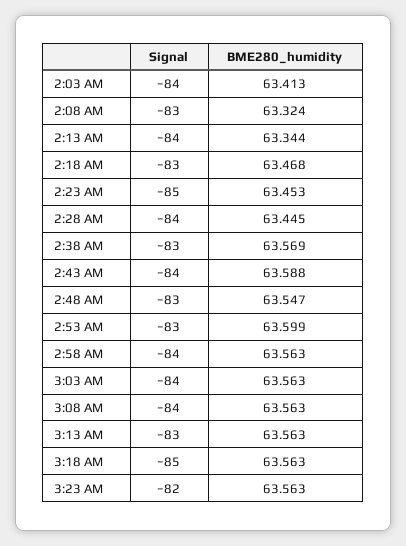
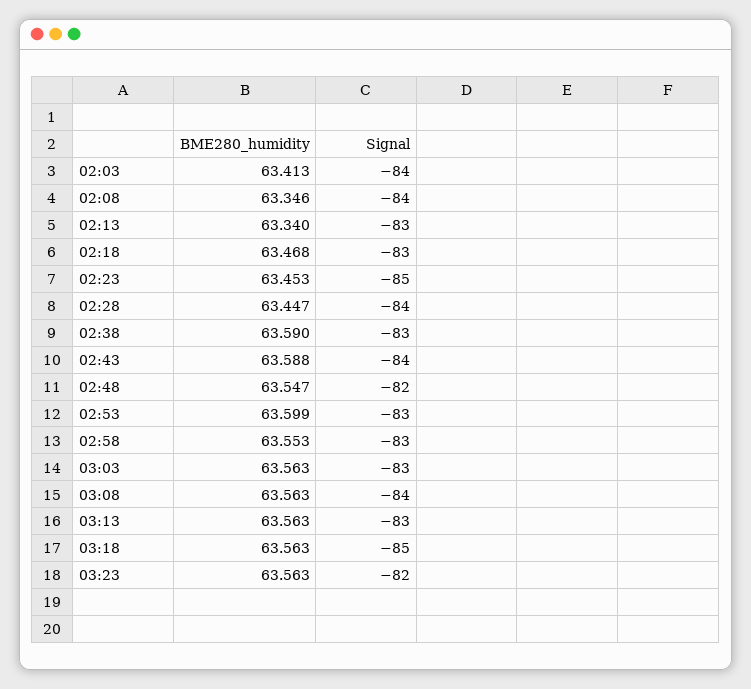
  {
    "Signal": {
      "2:03 AM": -84,
-     "2:08 AM": -83,
+     "2:08 AM": -84,
-     "2:13 AM": -84,
+     "2:13 AM": -83,
      "2:18 AM": -83,
      "2:23 AM": -85,
      "2:28 AM": -84,
      "2:38 AM": -83,
      "2:43 AM": -84,
-     "2:48 AM": -83,
+     "2:48 AM": -82,
      "2:53 AM": -83,
-     "2:58 AM": -84,
+     "2:58 AM": -83,
-     "3:03 AM": -84,
+     "3:03 AM": -83,
      "3:08 AM": -84,
      "3:13 AM": -83,
      "3:18 AM": -85,
      "3:23 AM": -82
    },
    "BME280_humidity": {
      "2:03 AM": 63.413,
-     "2:08 AM": 63.324,
+     "2:08 AM": 63.346,
-     "2:13 AM": 63.344,
+     "2:13 AM": 63.34,
      "2:18 AM": 63.468,
      "2:23 AM": 63.453,
-     "2:28 AM": 63.445,
+     "2:28 AM": 63.447,
-     "2:38 AM": 63.569,
+     "2:38 AM": 63.59,
      "2:43 AM": 63.588,
      "2:48 AM": 63.547,
      "2:53 AM": 63.599,
-     "2:58 AM": 63.563,
+     "2:58 AM": 63.553,
      "3:03 AM": 63.563,
      "3:08 AM": 63.563,
      "3:13 AM": 63.563,
      "3:18 AM": 63.563,
      "3:23 AM": 63.563
    }
  }

